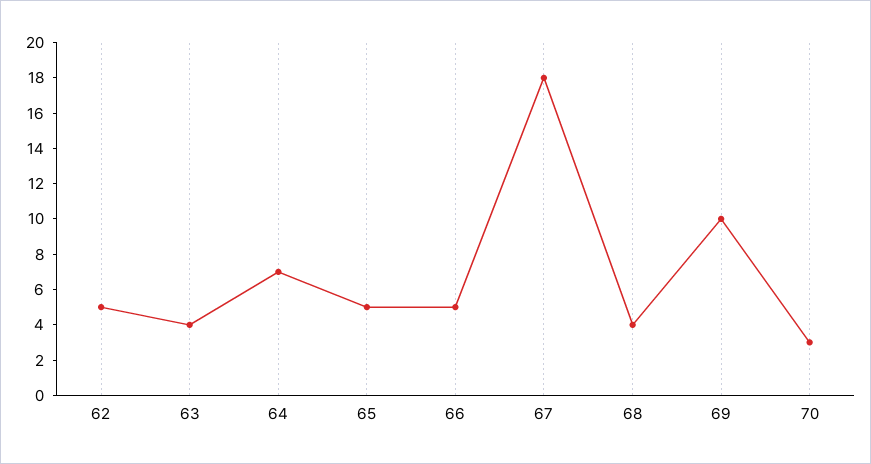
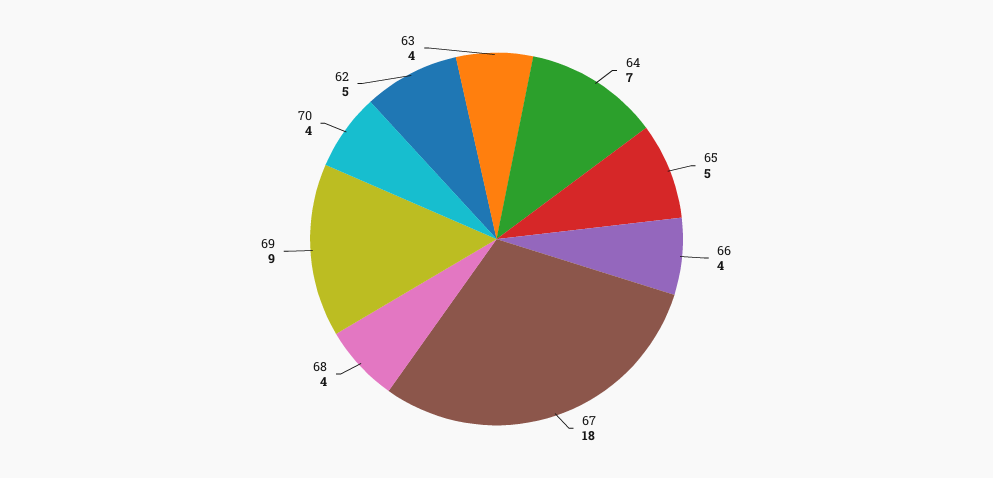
  {
    "62": 5,
    "63": 4,
    "64": 7,
    "65": 5,
-   "66": 5,
+   "66": 4,
    "67": 18,
    "68": 4,
-   "69": 10,
+   "69": 9,
-   "70": 3
+   "70": 4
  }

